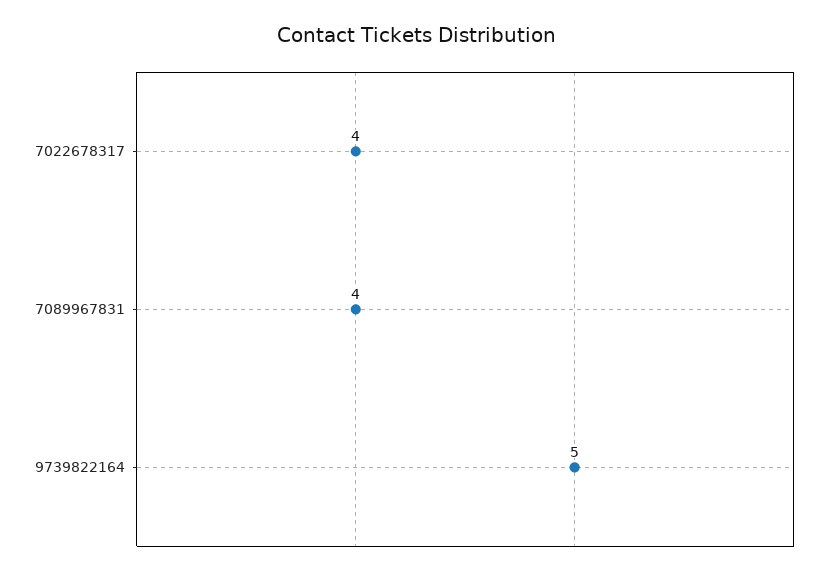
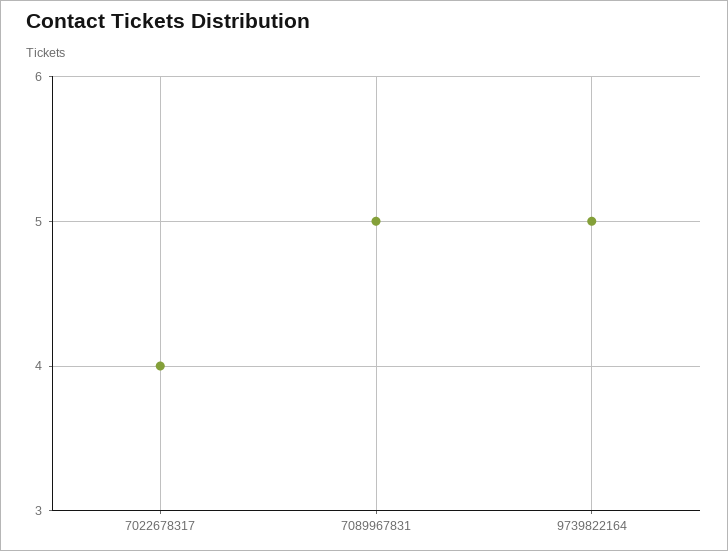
  {
    "7022678317": 4,
-   "7089967831": 4,
+   "7089967831": 5,
    "9739822164": 5
  }

